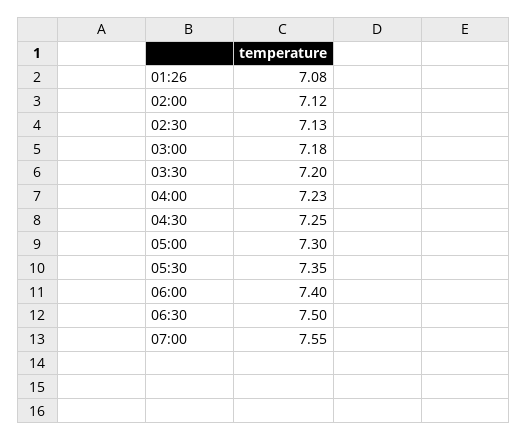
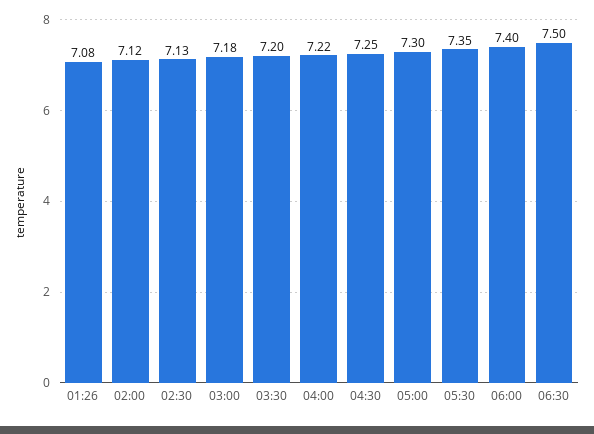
  {
    "01:26": 7.08,
    "02:00": 7.12,
    "02:30": 7.13,
    "03:00": 7.18,
    "03:30": 7.2,
-   "04:00": 7.23,
+   "04:00": 7.22,
    "04:30": 7.25,
    "05:00": 7.3,
    "05:30": 7.35,
    "06:00": 7.4,
-   "06:30": 7.5,
+   "06:30": 7.5
-   "07:00": 7.55
  }

